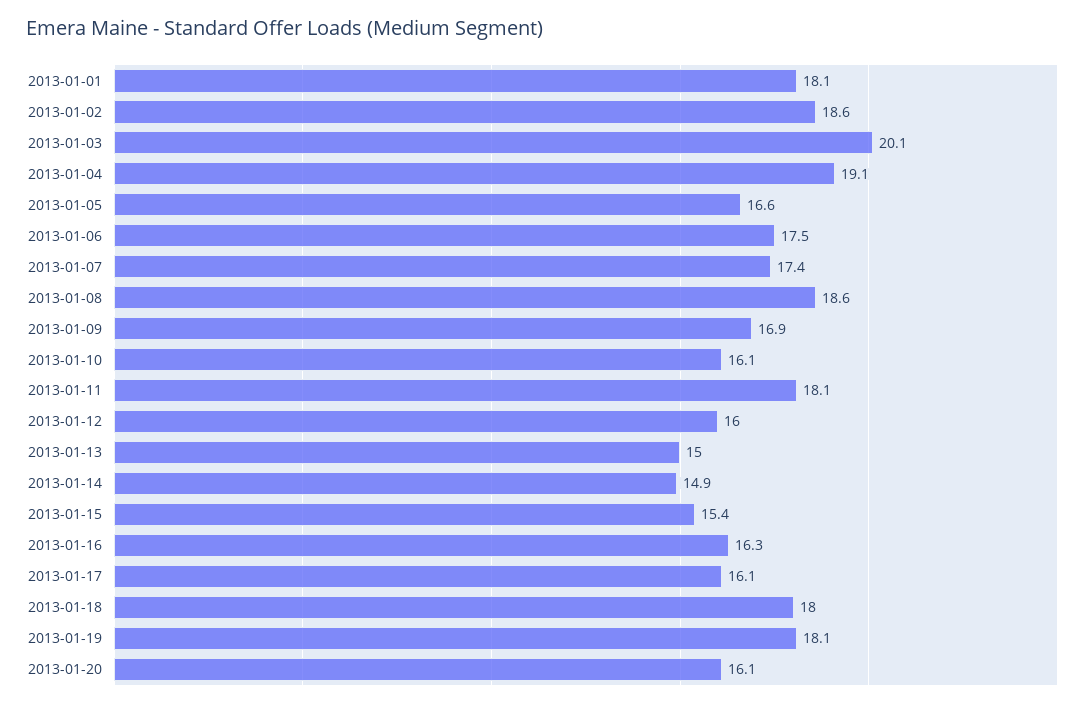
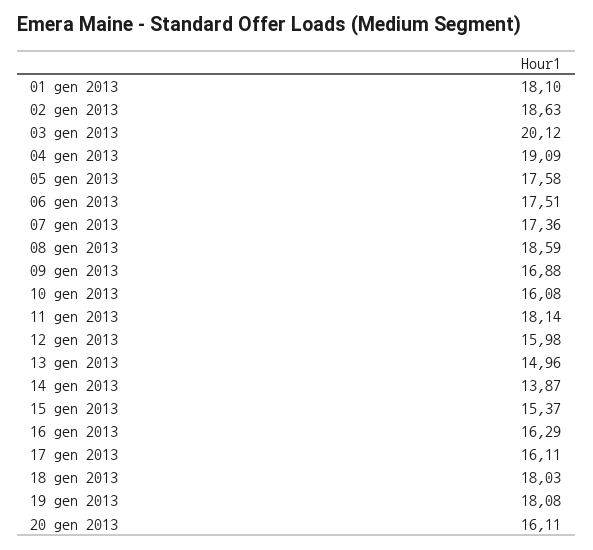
  {
    "2013-01-01": 18.1,
    "2013-01-02": 18.63,
    "2013-01-03": 20.12,
    "2013-01-04": 19.09,
-   "2013-01-05": 16.6,
+   "2013-01-05": 17.58,
    "2013-01-06": 17.51,
    "2013-01-07": 17.36,
    "2013-01-08": 18.59,
    "2013-01-09": 16.88,
    "2013-01-10": 16.08,
    "2013-01-11": 18.14,
    "2013-01-12": 15.98,
    "2013-01-13": 14.96,
-   "2013-01-14": 14.9,
+   "2013-01-14": 13.87,
    "2013-01-15": 15.37,
    "2013-01-16": 16.29,
    "2013-01-17": 16.11,
    "2013-01-18": 18.03,
    "2013-01-19": 18.08,
    "2013-01-20": 16.11
  }

